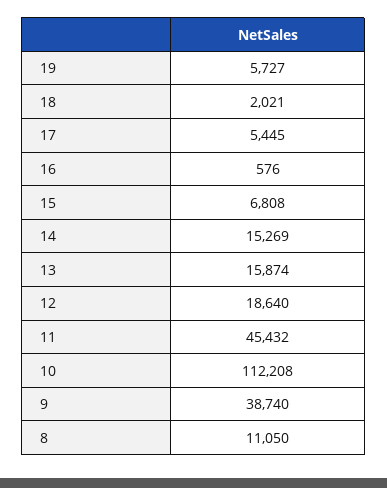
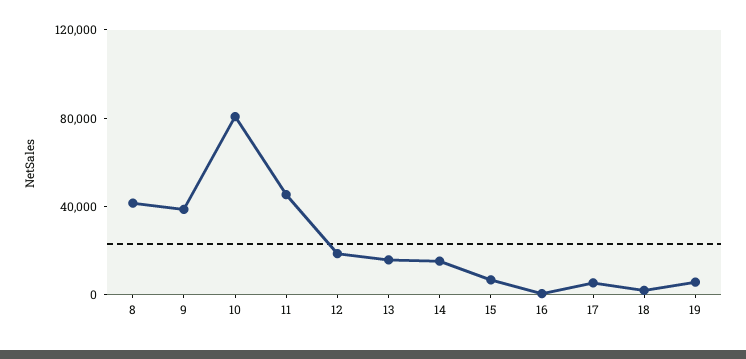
  {
    "19": 5727,
    "18": 2021,
    "17": 5445,
    "16": 576,
    "15": 6808,
    "14": 15269,
    "13": 15874,
    "12": 18640,
    "11": 45432,
-   "10": 112208,
+   "10": 80000,
    "9": 38740,
-   "8": 11050
+   "8": 40000
  }

